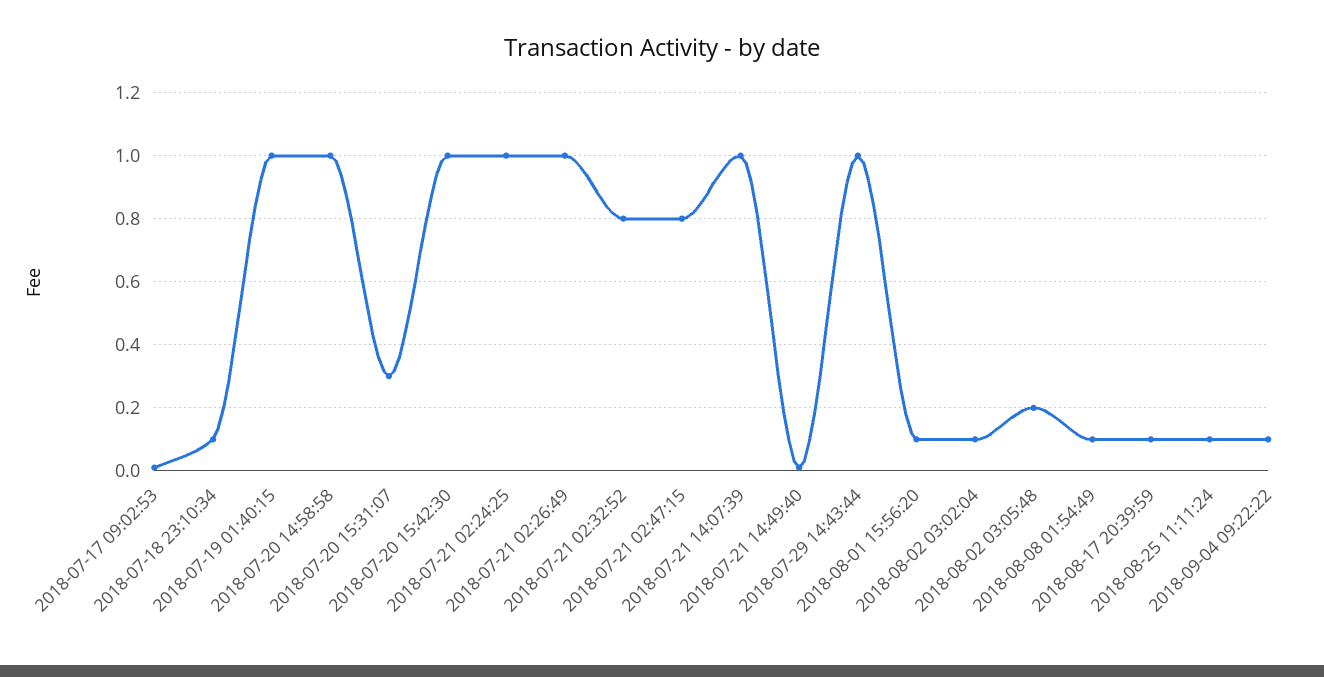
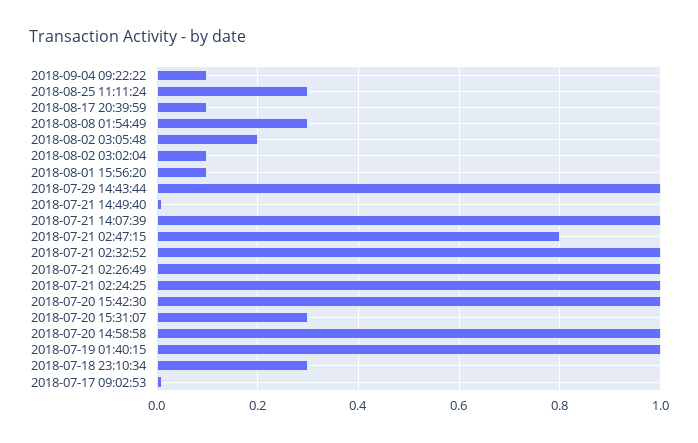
  {
    "2018-07-17 09:02:53": 0,
-   "2018-07-18 23:10:34": 0.1,
+   "2018-07-18 23:10:34": 0.3,
    "2018-07-19 01:40:15": 1,
    "2018-07-20 14:58:58": 1,
    "2018-07-20 15:31:07": 0.3,
    "2018-07-20 15:42:30": 1,
    "2018-07-21 02:24:25": 1,
    "2018-07-21 02:26:49": 1,
-   "2018-07-21 02:32:52": 0.8,
+   "2018-07-21 02:32:52": 1,
    "2018-07-21 02:47:15": 0.8,
    "2018-07-21 14:07:39": 1,
    "2018-07-21 14:49:40": 0,
    "2018-07-29 14:43:44": 1,
    "2018-08-01 15:56:20": 0.1,
    "2018-08-02 03:02:04": 0.1,
    "2018-08-02 03:05:48": 0.2,
-   "2018-08-08 01:54:49": 0.1,
+   "2018-08-08 01:54:49": 0.3,
    "2018-08-17 20:39:59": 0.1,
-   "2018-08-25 11:11:24": 0.1,
+   "2018-08-25 11:11:24": 0.3,
    "2018-09-04 09:22:22": 0.1
  }

